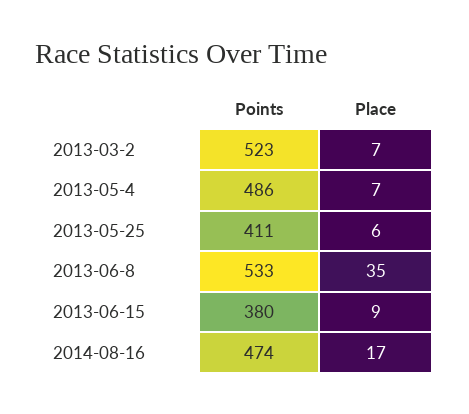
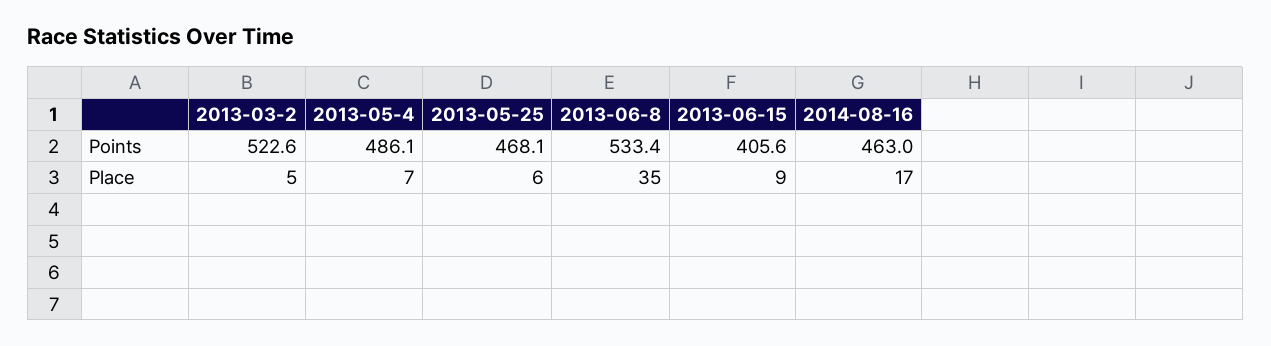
  {
    "Points": {
      "2013-03-2": 522.6,
      "2013-05-4": 486.1,
-     "2013-05-25": 411,
+     "2013-05-25": 468.1,
      "2013-06-8": 533.4,
-     "2013-06-15": 380,
+     "2013-06-15": 405.6,
-     "2014-08-16": 474
+     "2014-08-16": 463
    },
    "Place": {
-     "2013-03-2": 7,
+     "2013-03-2": 5,
      "2013-05-4": 7,
      "2013-05-25": 6,
      "2013-06-8": 35,
      "2013-06-15": 9,
      "2014-08-16": 17
    }
  }

